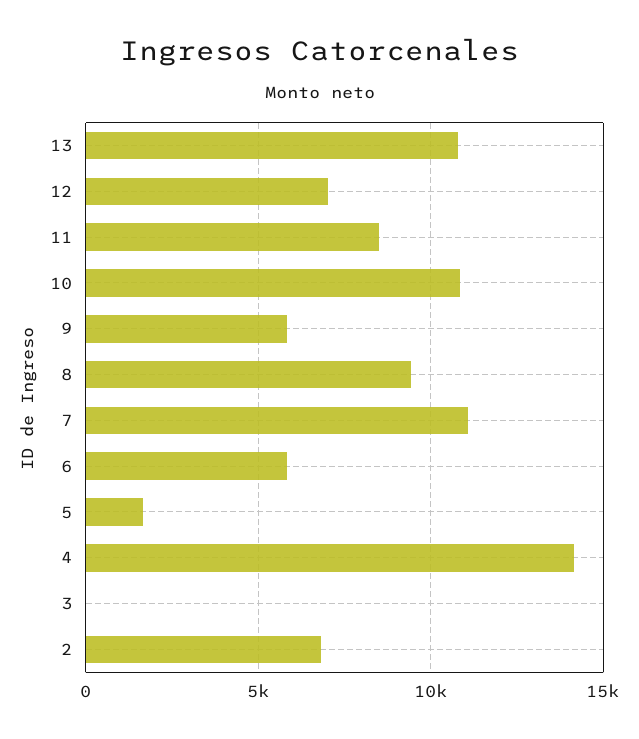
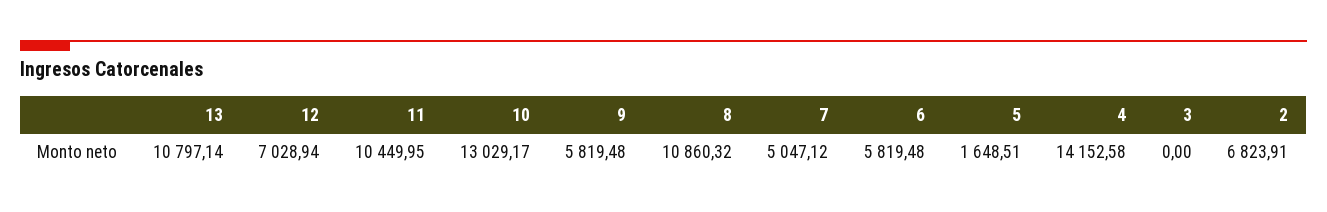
  {
    "13": 10797.14,
    "12": 7028.94,
-   "11": 8500,
+   "11": 10449.95,
-   "10": 11000,
+   "10": 13029.17,
    "9": 5819.48,
-   "8": 9500,
+   "8": 10860.32,
-   "7": 11000,
+   "7": 5047.12,
    "6": 5819.48,
    "5": 1648.51,
    "4": 14152.58,
    "3": 0,
    "2": 6823.91
  }

